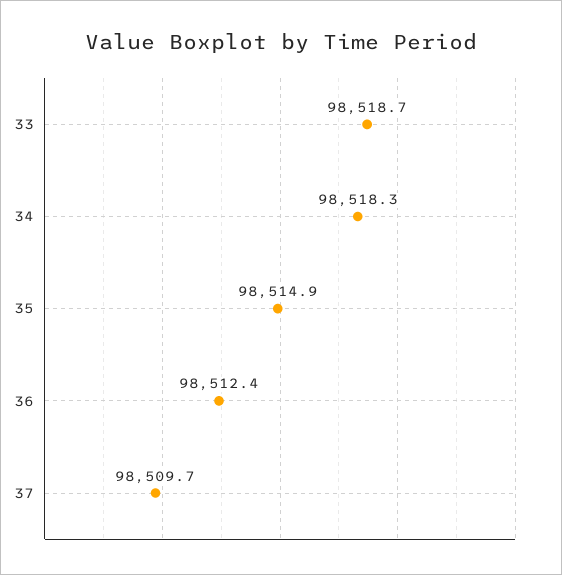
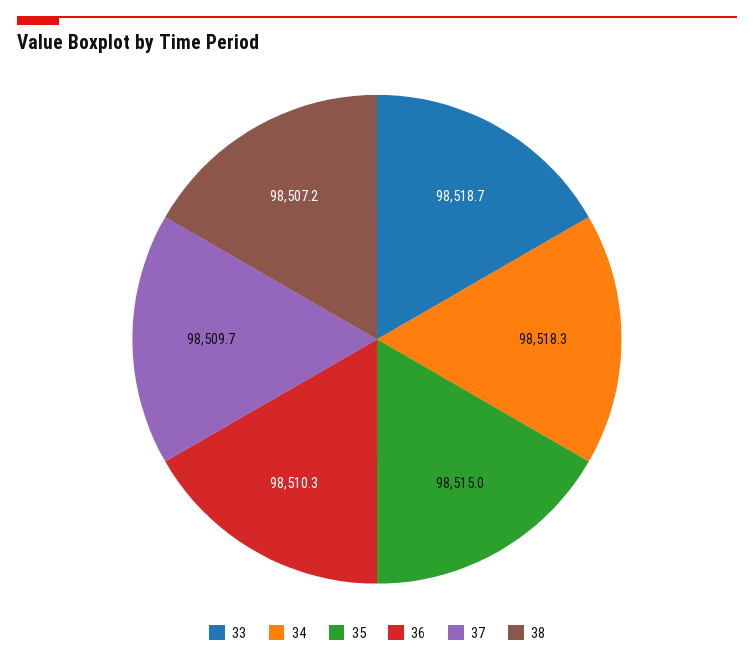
  {
    "33": 98518.7,
    "34": 98518.3,
-   "35": 98514.9,
+   "35": 98515,
-   "36": 98512.4,
+   "36": 98510.3,
-   "37": 98509.7
+   "37": 98509.7,
+   "38": 98507.2
  }

